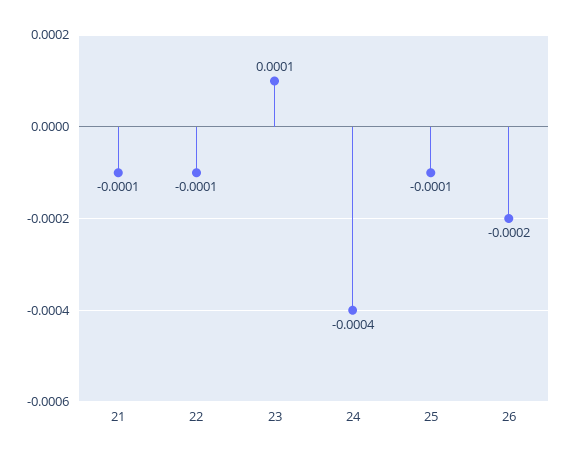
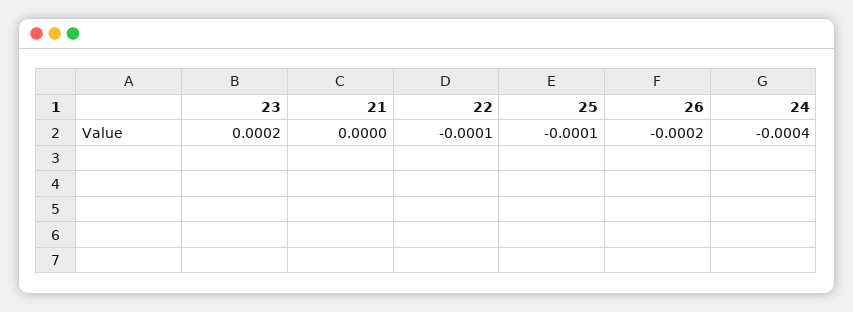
  {
-   "21": -0.0001,
+   "21": 0,
    "22": -0.0001,
-   "23": 0.0001,
+   "23": 0.0002,
    "24": -0.0004,
    "25": -0.0001,
    "26": -0.0002
  }

